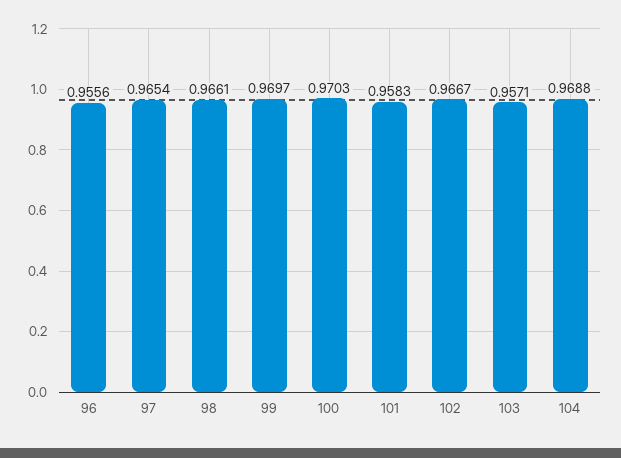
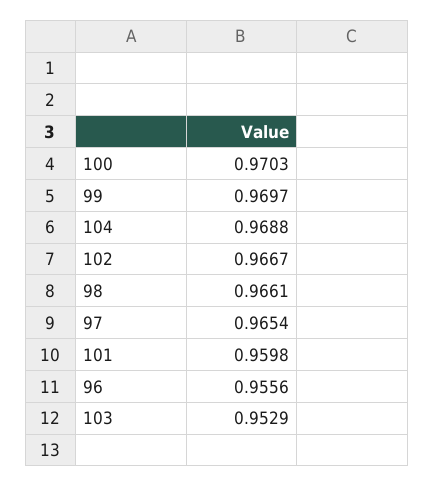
  {
    "96": 0.9556,
    "97": 0.9654,
    "98": 0.9661,
    "99": 0.9697,
    "100": 0.9703,
-   "101": 0.9583,
+   "101": 0.9598,
    "102": 0.9667,
-   "103": 0.9571,
+   "103": 0.9529,
    "104": 0.9688
  }

